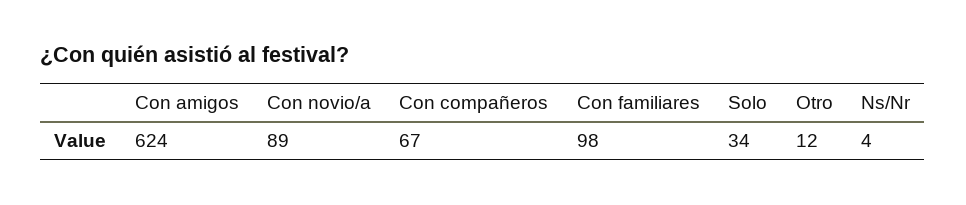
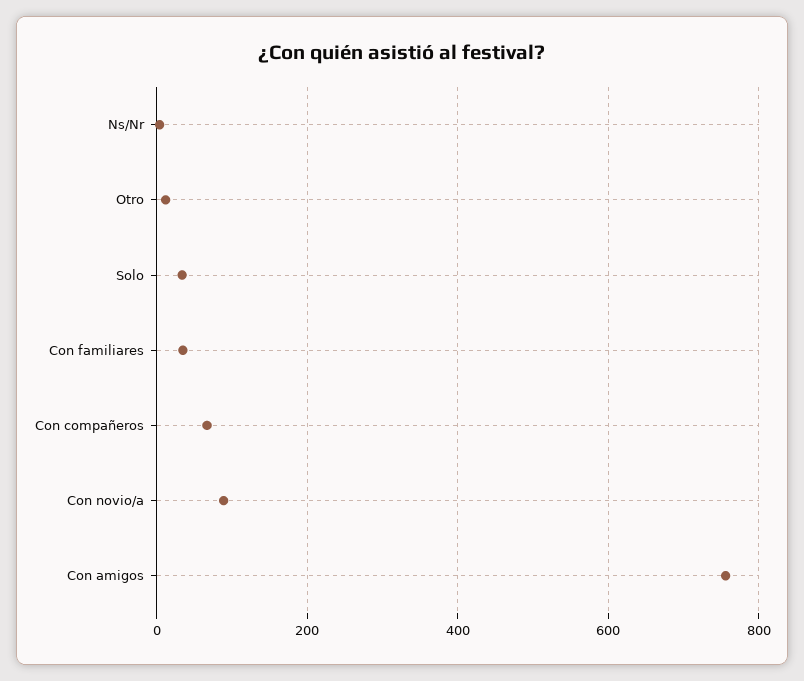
  {
-   "Con amigos": 624,
+   "Con amigos": 760,
    "Con novio/a": 89,
    "Con compañeros": 67,
-   "Con familiares": 98,
+   "Con familiares": 40,
    "Solo": 34,
    "Otro": 12,
    "Ns/Nr": 4
  }

